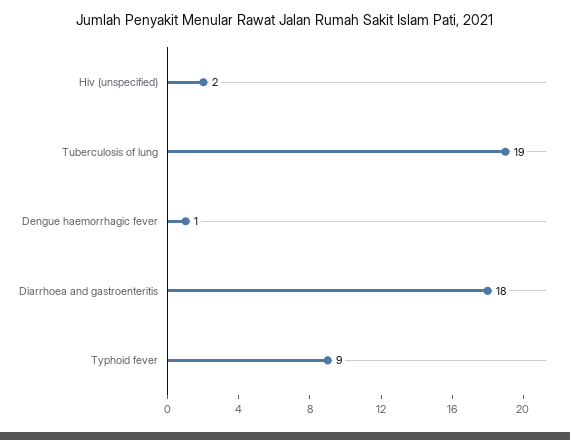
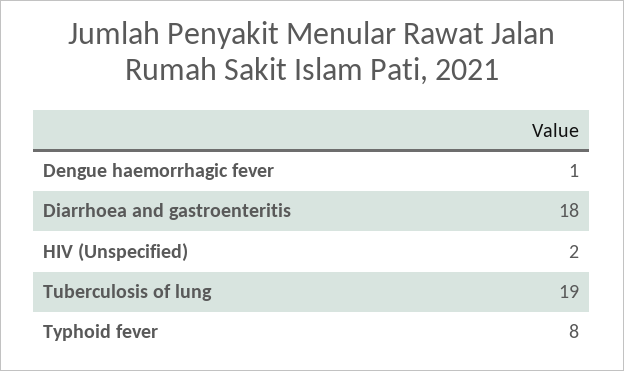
  {
    "Hiv (unspecified)": 2,
    "Tuberculosis of lung": 19,
    "Dengue haemorrhagic fever": 1,
    "Diarrhoea and gastroenteritis": 18,
-   "Typhoid fever": 9
+   "Typhoid fever": 8
  }

